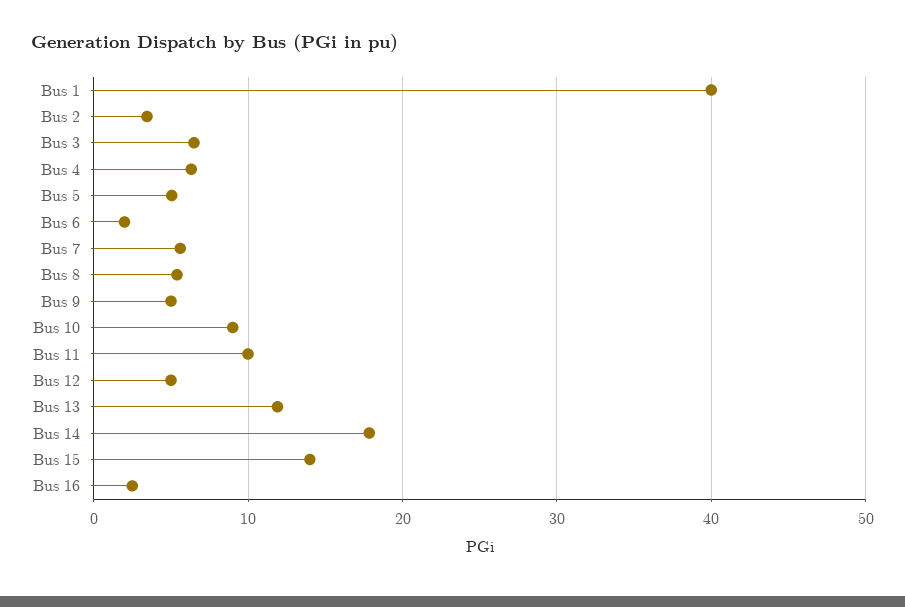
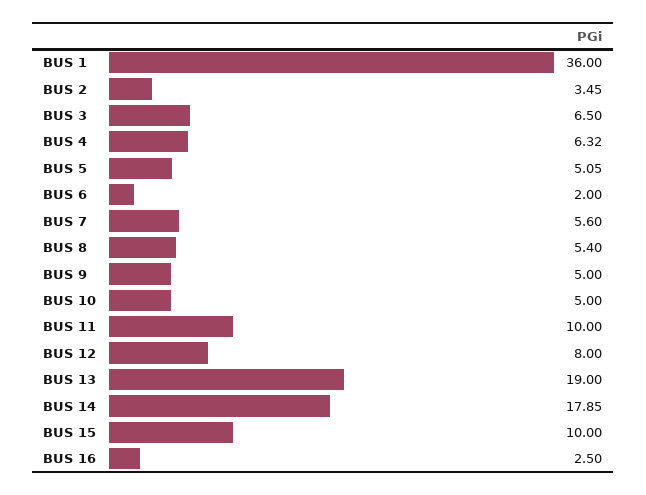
  {
-   "Bus 1": 40,
+   "Bus 1": 36,
    "Bus 2": 3.45,
    "Bus 3": 6.5,
    "Bus 4": 6.32,
    "Bus 5": 5.05,
    "Bus 6": 2,
    "Bus 7": 5.6,
    "Bus 8": 5.4,
    "Bus 9": 5,
-   "Bus 10": 9,
+   "Bus 10": 5,
    "Bus 11": 10,
-   "Bus 12": 5,
+   "Bus 12": 8,
-   "Bus 13": 12,
+   "Bus 13": 19,
    "Bus 14": 17.85,
-   "Bus 15": 14,
+   "Bus 15": 10,
    "Bus 16": 2.5
  }

